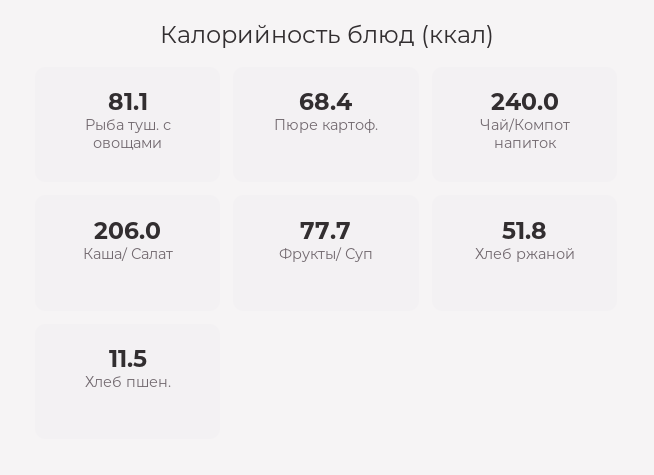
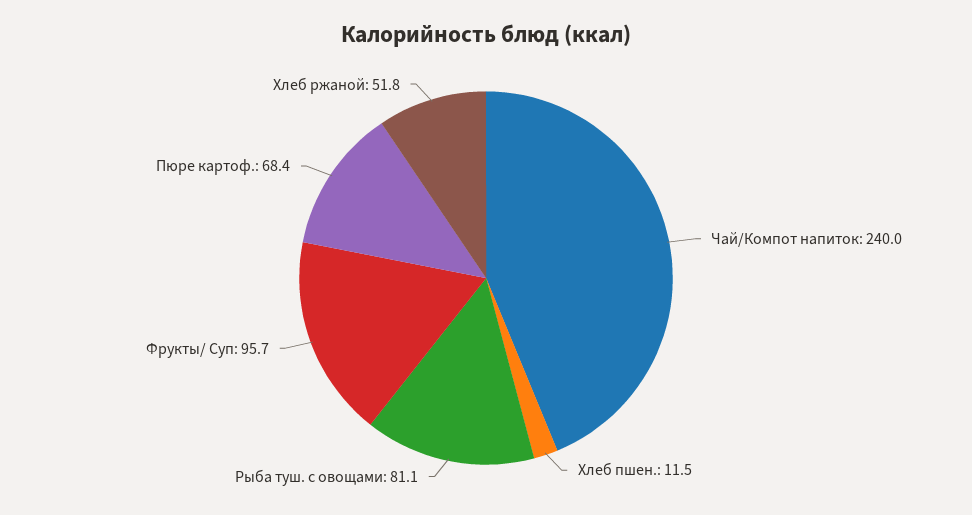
  {
    "Рыба туш. с овощами": 81.1,
    "Пюре картоф.": 68.4,
    "Чай/Компот напиток": 240,
-   "Каша/ Салат": 206,
-   "Фрукты/ Суп": 77.7,
+   "Фрукты/ Суп": 95.7,
    "Хлеб ржаной": 51.8,
    "Хлеб пшен.": 11.5
  }

